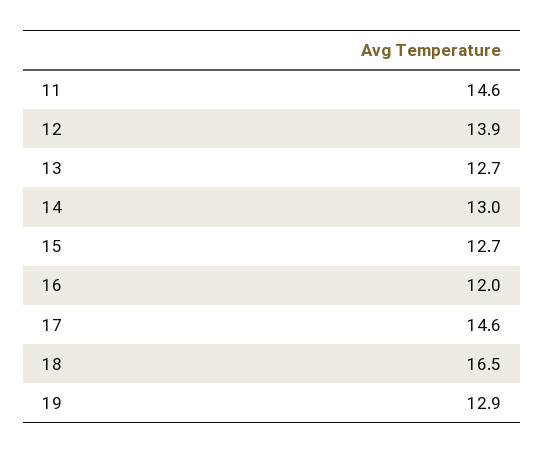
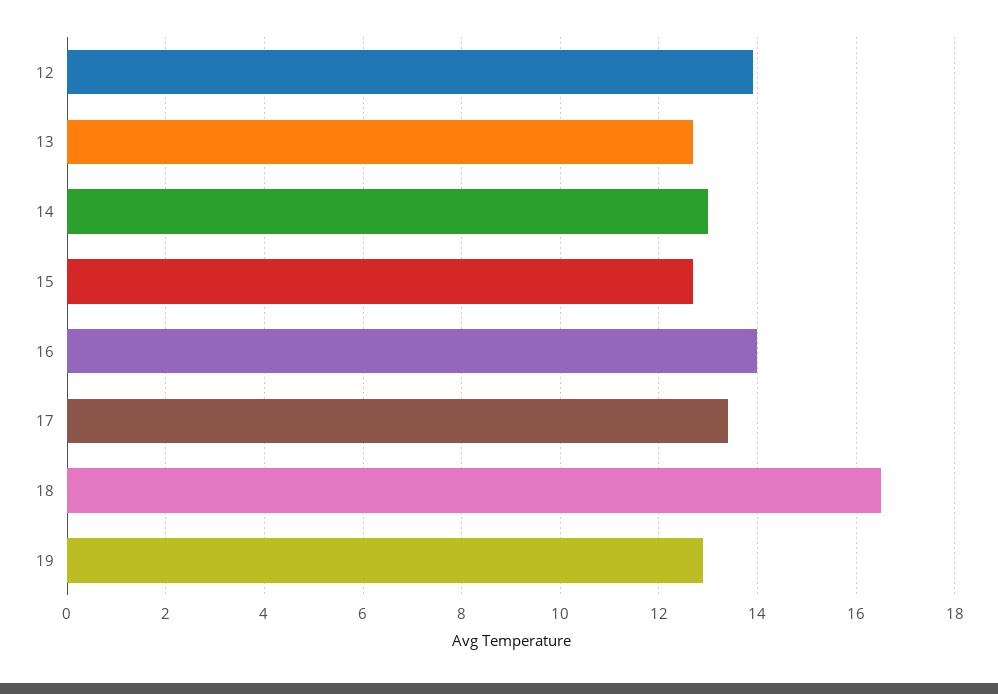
  {
-   "11": 14.6,
    "12": 13.9,
    "13": 12.7,
    "14": 13,
    "15": 12.7,
-   "16": 12,
+   "16": 14,
-   "17": 14.6,
+   "17": 13.5,
    "18": 16.5,
    "19": 12.9
  }

